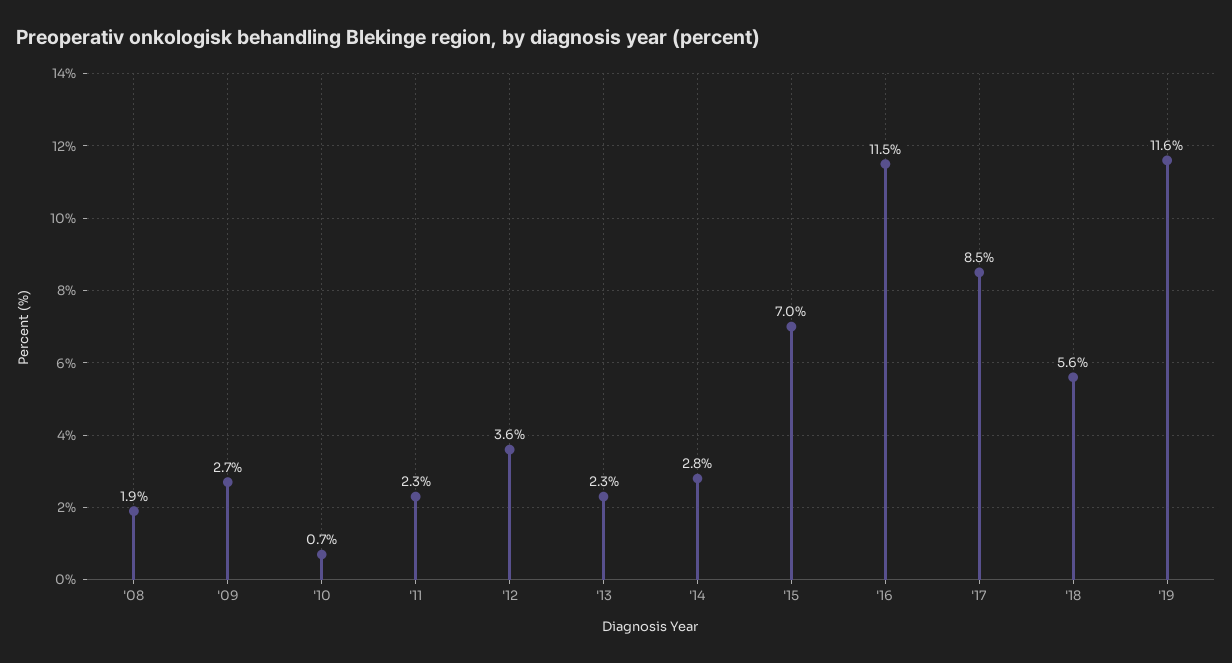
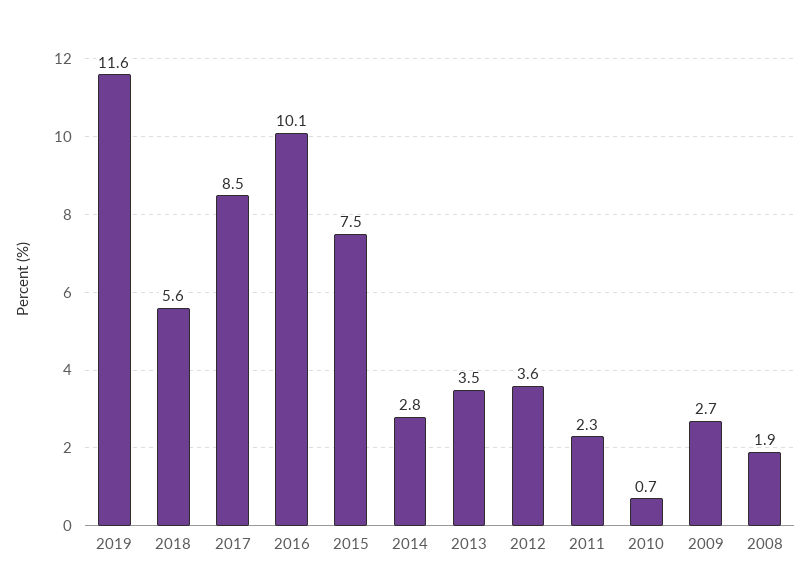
  {
    "'08": 1.9,
    "'09": 2.7,
    "'10": 0.7,
    "'11": 2.3,
    "'12": 3.6,
-   "'13": 2.3,
+   "'13": 3.5,
    "'14": 2.8,
-   "'15": 7,
+   "'15": 7.5,
-   "'16": 11.5,
+   "'16": 10.1,
    "'17": 8.5,
    "'18": 5.6,
    "'19": 11.6
  }

